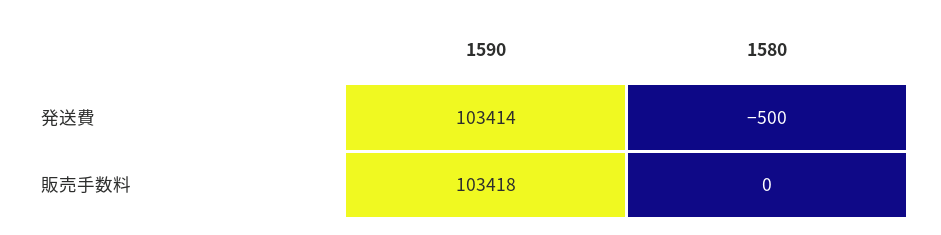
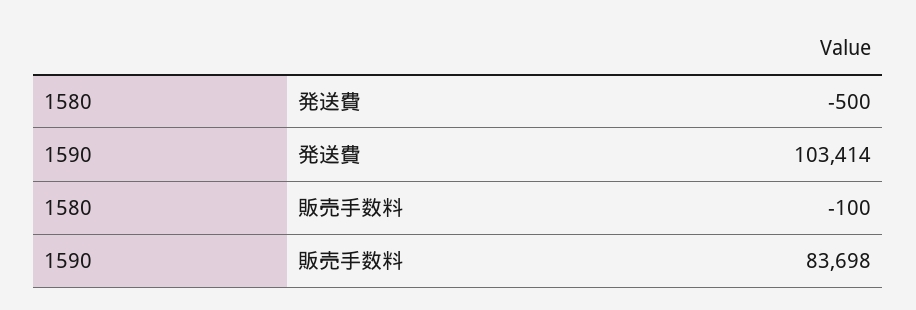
  {
    "1590": {
      "発送費": 103414,
-     "販売手数料": 103418
+     "販売手数料": 83698
    },
    "1580": {
      "発送費": -500,
-     "販売手数料": 0
+     "販売手数料": -100
    }
  }

